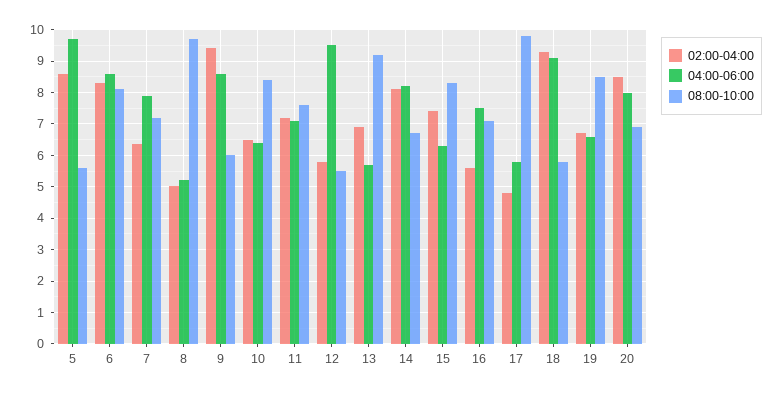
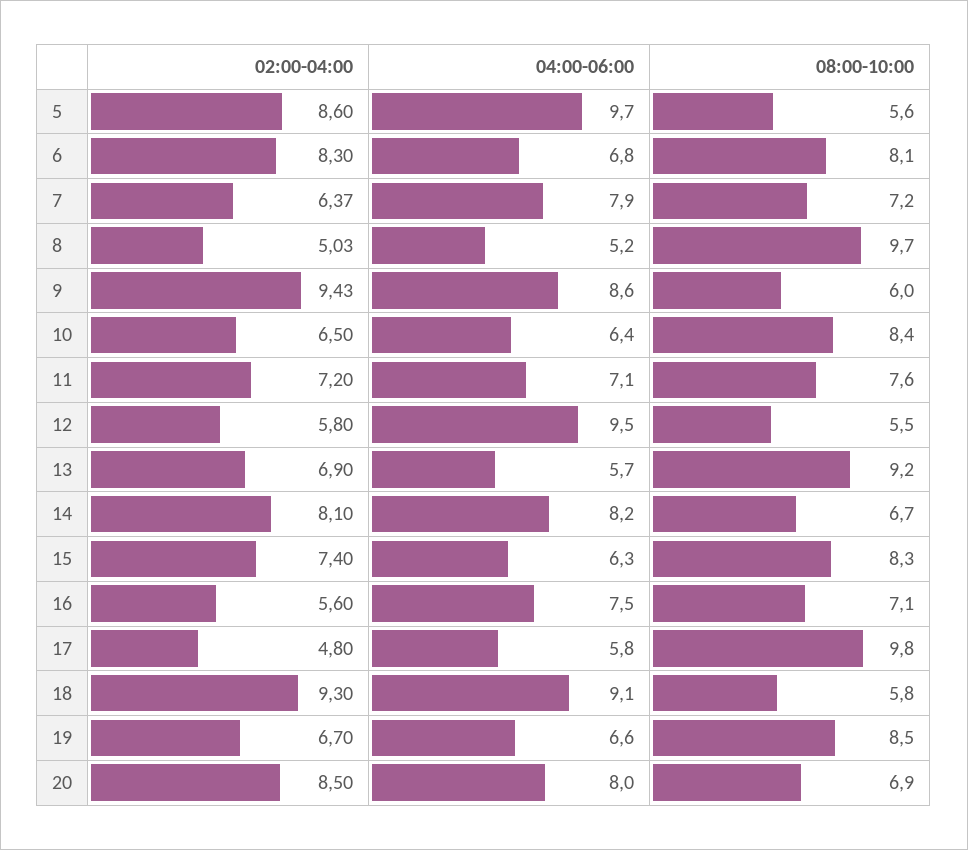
  {
    "02:00-04:00": {
      "5": 8.6,
      "6": 8.3,
      "7": 6.37,
      "8": 5.03,
      "9": 9.43,
      "10": 6.5,
      "11": 7.2,
      "12": 5.8,
      "13": 6.9,
      "14": 8.1,
      "15": 7.4,
      "16": 5.6,
      "17": 4.8,
      "18": 9.3,
      "19": 6.7,
      "20": 8.5
    },
    "04:00-06:00": {
      "5": 9.7,
-     "6": 8.6,
+     "6": 6.8,
      "7": 7.9,
      "8": 5.2,
      "9": 8.6,
      "10": 6.4,
      "11": 7.1,
      "12": 9.5,
      "13": 5.7,
      "14": 8.2,
      "15": 6.3,
      "16": 7.5,
      "17": 5.8,
      "18": 9.1,
      "19": 6.6,
      "20": 8
    },
    "08:00-10:00": {
      "5": 5.6,
      "6": 8.1,
      "7": 7.2,
      "8": 9.7,
      "9": 6,
      "10": 8.4,
      "11": 7.6,
      "12": 5.5,
      "13": 9.2,
      "14": 6.7,
      "15": 8.3,
      "16": 7.1,
      "17": 9.8,
      "18": 5.8,
      "19": 8.5,
      "20": 6.9
    }
  }

